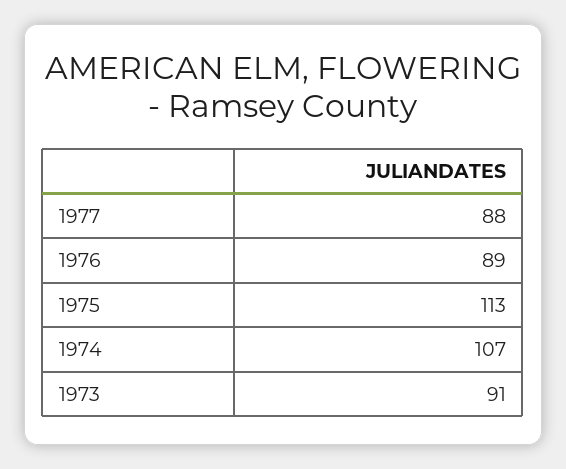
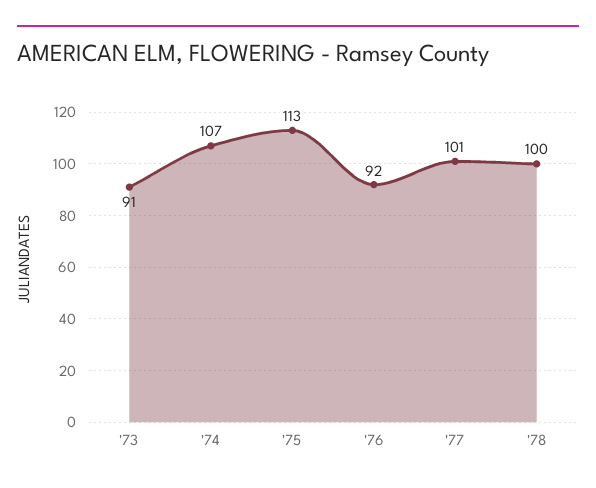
  {
-   "1977": 88,
+   "1977": 101,
-   "1976": 89,
+   "1976": 92,
    "1975": 113,
    "1974": 107,
-   "1973": 91
+   "1973": 91,
+   "'78": 100
  }

